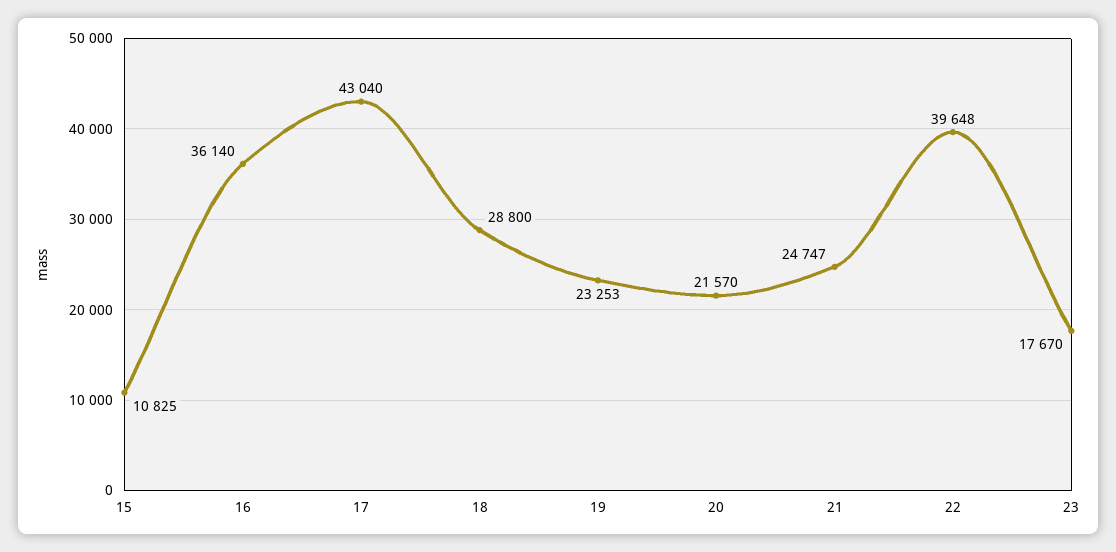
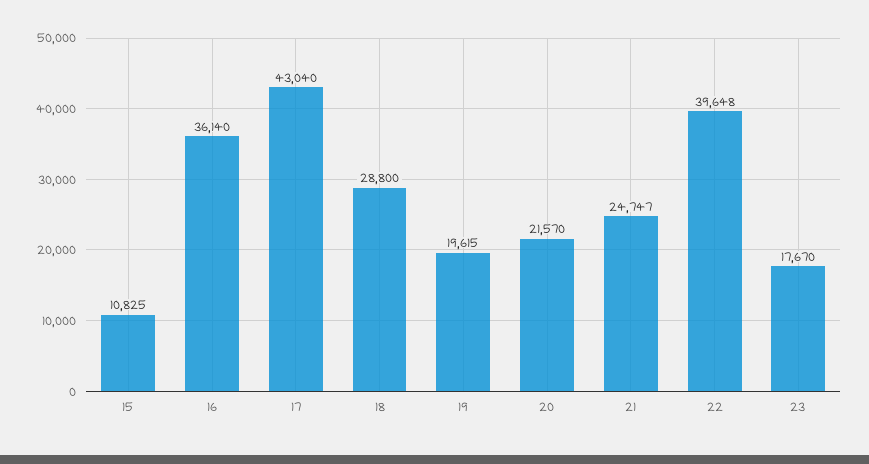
  {
    "15": 10825,
    "16": 36140,
    "17": 43040,
    "18": 28800,
-   "19": 23253,
+   "19": 19615,
    "20": 21570,
    "21": 24747,
    "22": 39648,
    "23": 17670
  }

